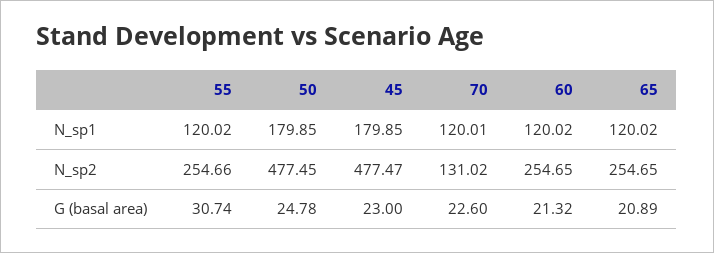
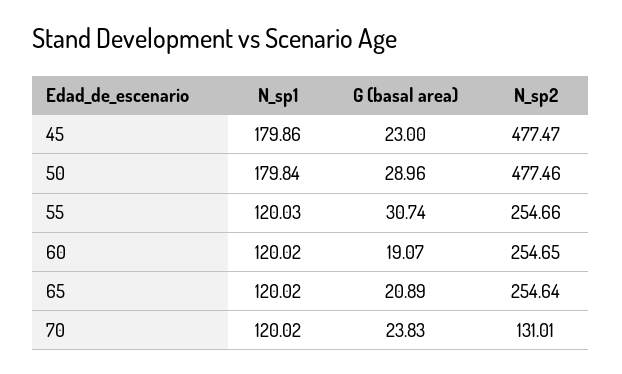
  {
    "55": {
-     "N_sp1": 120.02,
+     "N_sp1": 120.03,
      "N_sp2": 254.66,
      "G (basal area)": 30.74
    },
    "50": {
-     "N_sp1": 179.85,
+     "N_sp1": 179.84,
-     "N_sp2": 477.45,
+     "N_sp2": 477.46,
-     "G (basal area)": 24.78
+     "G (basal area)": 28.96
    },
    "45": {
-     "N_sp1": 179.85,
+     "N_sp1": 179.86,
      "N_sp2": 477.47,
      "G (basal area)": 23
    },
    "70": {
-     "N_sp1": 120.01,
+     "N_sp1": 120.02,
-     "N_sp2": 131.02,
+     "N_sp2": 131.01,
-     "G (basal area)": 22.6
+     "G (basal area)": 23.83
    },
    "60": {
      "N_sp1": 120.02,
      "N_sp2": 254.65,
-     "G (basal area)": 21.32
+     "G (basal area)": 19.07
    },
    "65": {
      "N_sp1": 120.02,
-     "N_sp2": 254.65,
+     "N_sp2": 254.64,
      "G (basal area)": 20.89
    }
  }

